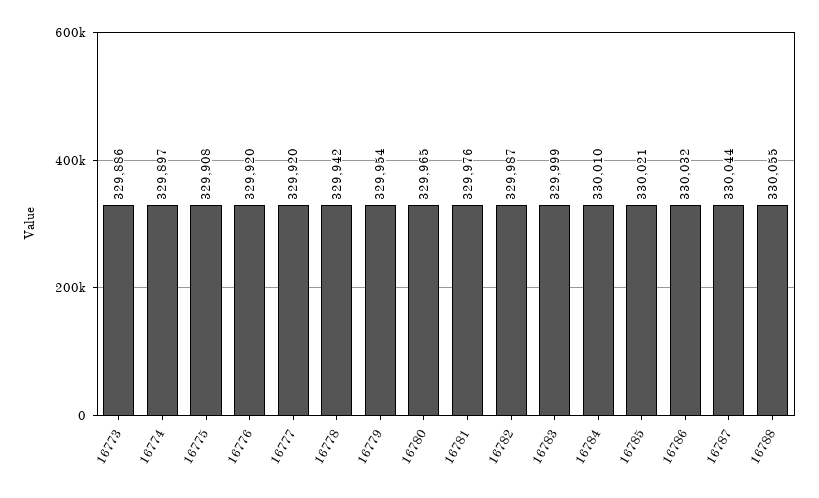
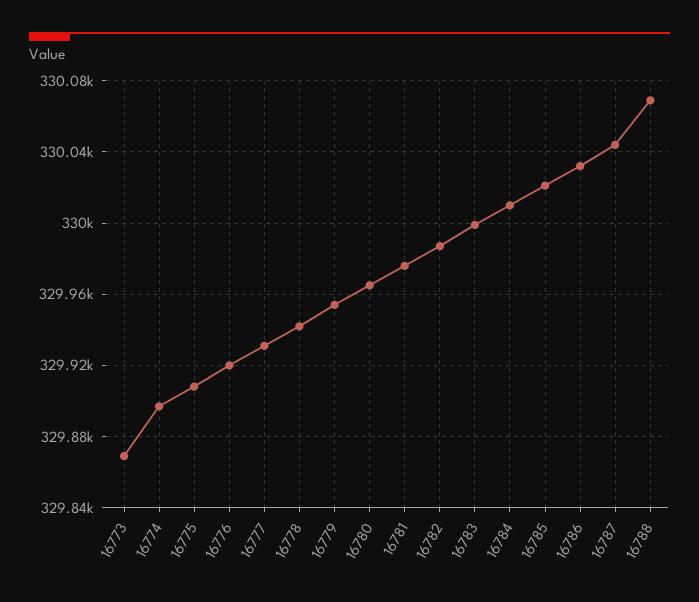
  {
-   "16773": 329886,
+   "16773": 329870,
    "16774": 329897,
    "16775": 329908,
    "16776": 329920,
-   "16777": 329920,
+   "16777": 329930,
    "16778": 329942,
    "16779": 329954,
    "16780": 329965,
    "16781": 329976,
    "16782": 329987,
    "16783": 329999,
    "16784": 330010,
    "16785": 330021,
    "16786": 330032,
    "16787": 330044,
-   "16788": 330055
+   "16788": 330070
  }

